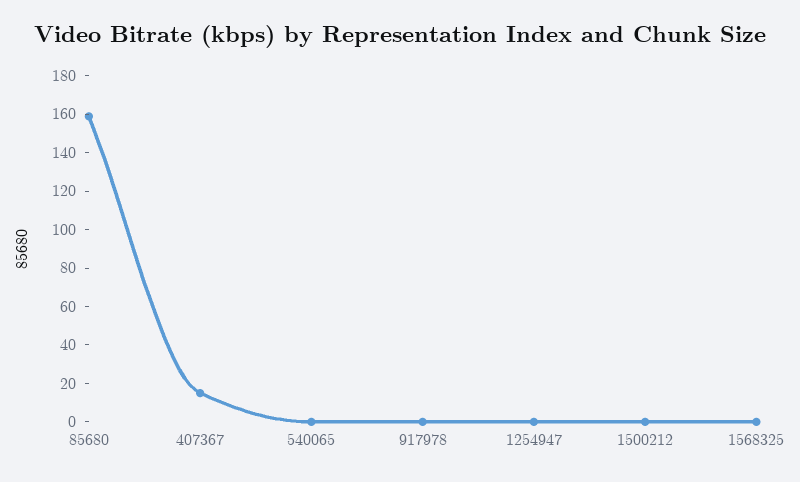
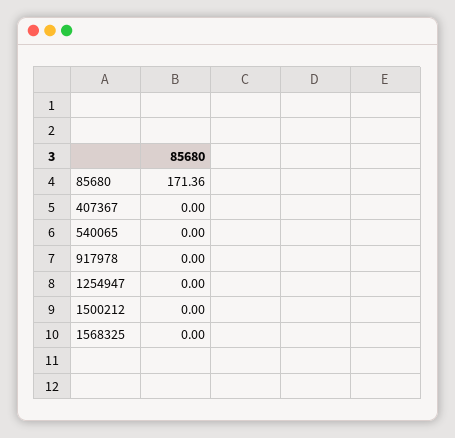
  {
-   "85680": 160,
+   "85680": 171.36,
-   "407367": 15,
+   "407367": 0,
    "540065": 0,
    "917978": 0,
    "1254947": 0,
    "1500212": 0,
    "1568325": 0
  }

